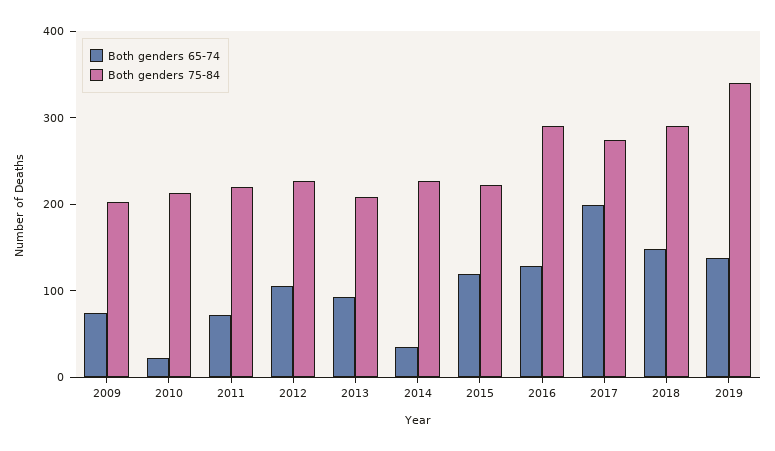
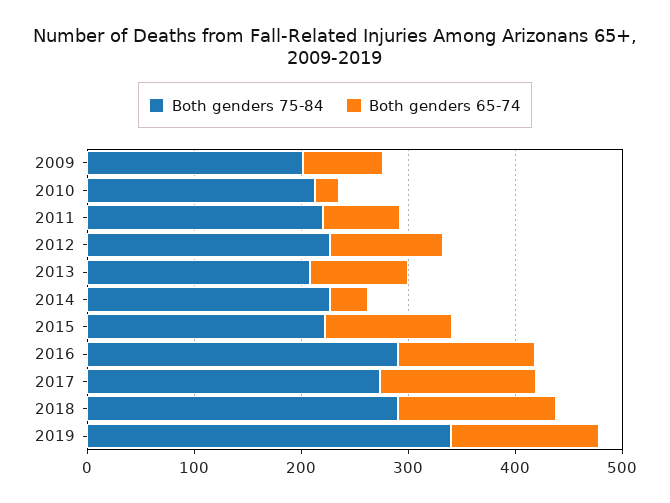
  {
    "Both genders 65-74": {
      "2009": 80,
      "2010": 20,
      "2011": 80,
      "2012": 100,
      "2013": 100,
      "2014": 40,
      "2015": 120,
      "2016": 120,
-     "2017": 200,
+     "2017": 140,
      "2018": 140,
      "2019": 140
    },
    "Both genders 75-84": {
      "2009": 200,
      "2010": 220,
      "2011": 220,
      "2012": 220,
      "2013": 200,
      "2014": 220,
      "2015": 220,
      "2016": 300,
      "2017": 280,
      "2018": 300,
      "2019": 340
    }
  }

